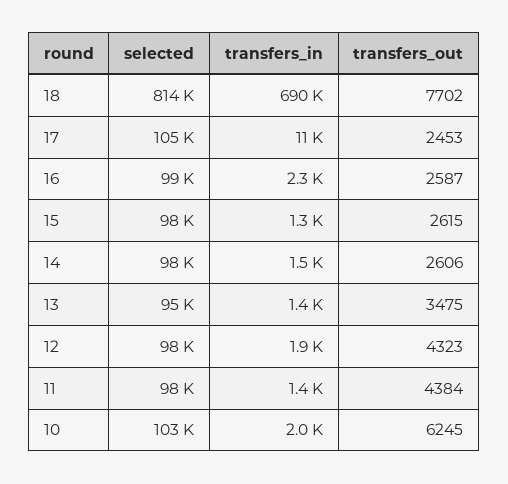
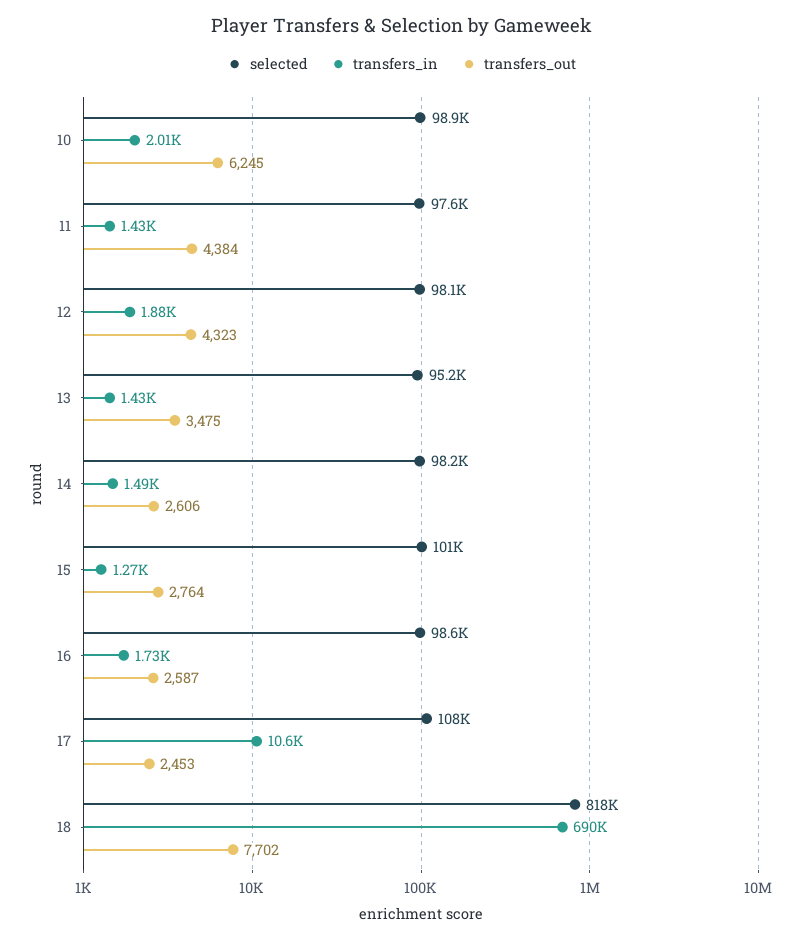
  {
    "selected": {
-     "18": 814000,
+     "18": 818000,
-     "17": 105000,
+     "17": 108000,
      "16": 98600,
-     "15": 98000,
+     "15": 101000,
      "14": 98200,
      "13": 95200,
      "12": 98100,
      "11": 97600,
-     "10": 103000
+     "10": 98900
    },
    "transfers_in": {
      "18": 690000,
      "17": 10600,
-     "16": 2300,
+     "16": 1730,
      "15": 1270,
      "14": 1490,
      "13": 1430,
      "12": 1880,
      "11": 1430,
      "10": 2010
    },
    "transfers_out": {
      "18": 7702,
      "17": 2453,
      "16": 2587,
-     "15": 2615,
+     "15": 2764,
      "14": 2606,
      "13": 3475,
      "12": 4323,
      "11": 4384,
      "10": 6245
    }
  }

